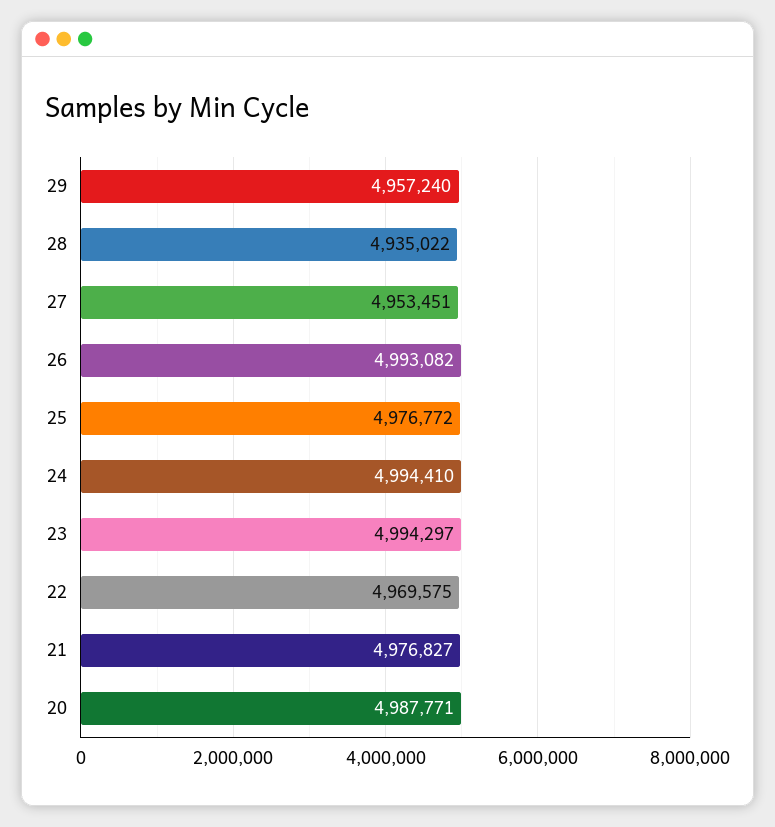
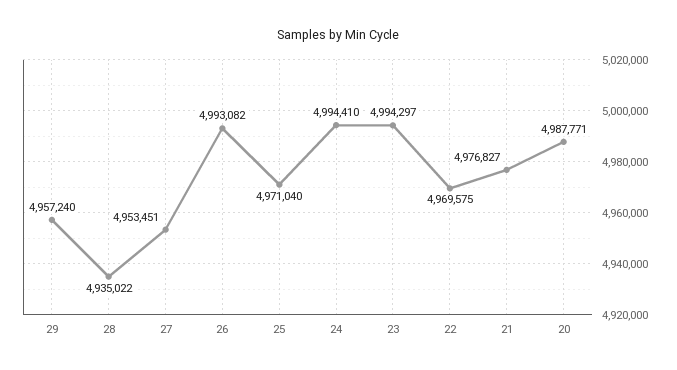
  {
    "29": 4957240,
    "28": 4935022,
    "27": 4953451,
    "26": 4993082,
-   "25": 4976772,
+   "25": 4971040,
    "24": 4994410,
    "23": 4994297,
    "22": 4969575,
    "21": 4976827,
    "20": 4987771
  }

